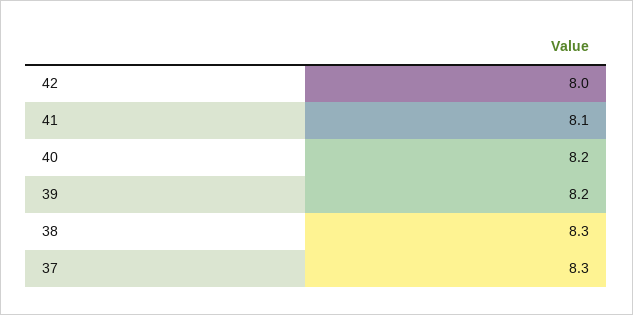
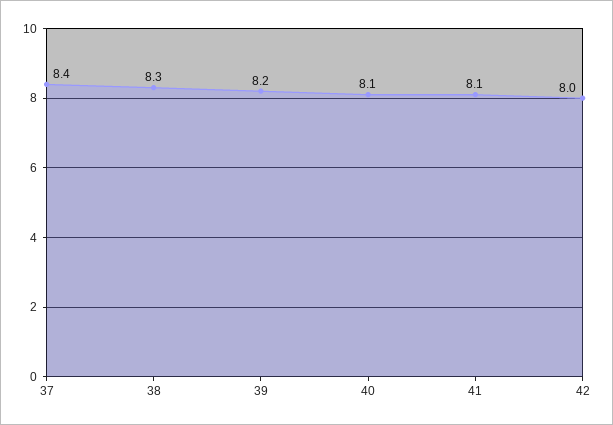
  {
    "42": 8,
    "41": 8.1,
-   "40": 8.2,
+   "40": 8.1,
    "39": 8.2,
    "38": 8.3,
-   "37": 8.3
+   "37": 8.4
  }

